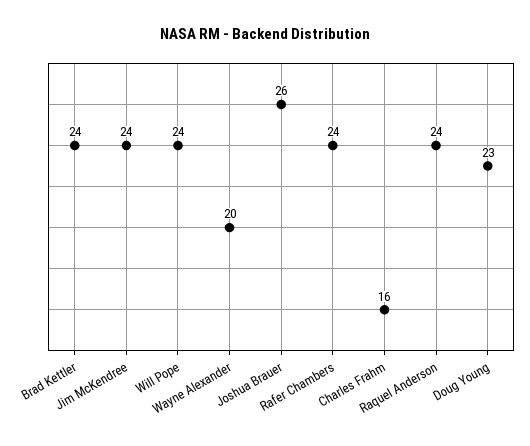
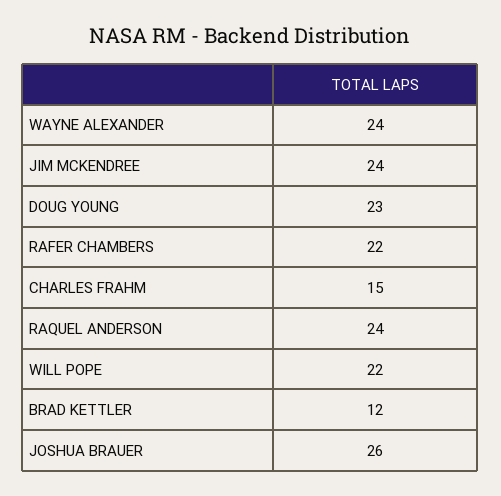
  {
-   "Brad Kettler": 24,
+   "Brad Kettler": 12,
    "Jim McKendree": 24,
-   "Will Pope": 24,
+   "Will Pope": 22,
-   "Wayne Alexander": 20,
+   "Wayne Alexander": 24,
    "Joshua Brauer": 26,
-   "Rafer Chambers": 24,
+   "Rafer Chambers": 22,
-   "Charles Frahm": 16,
+   "Charles Frahm": 15,
    "Raquel Anderson": 24,
    "Doug Young": 23
  }

